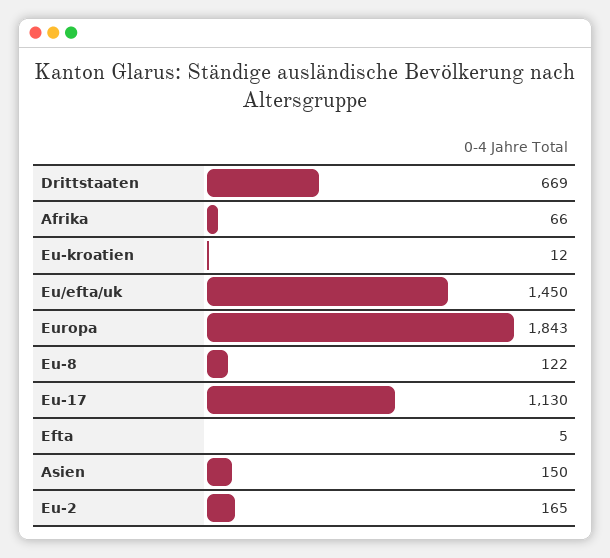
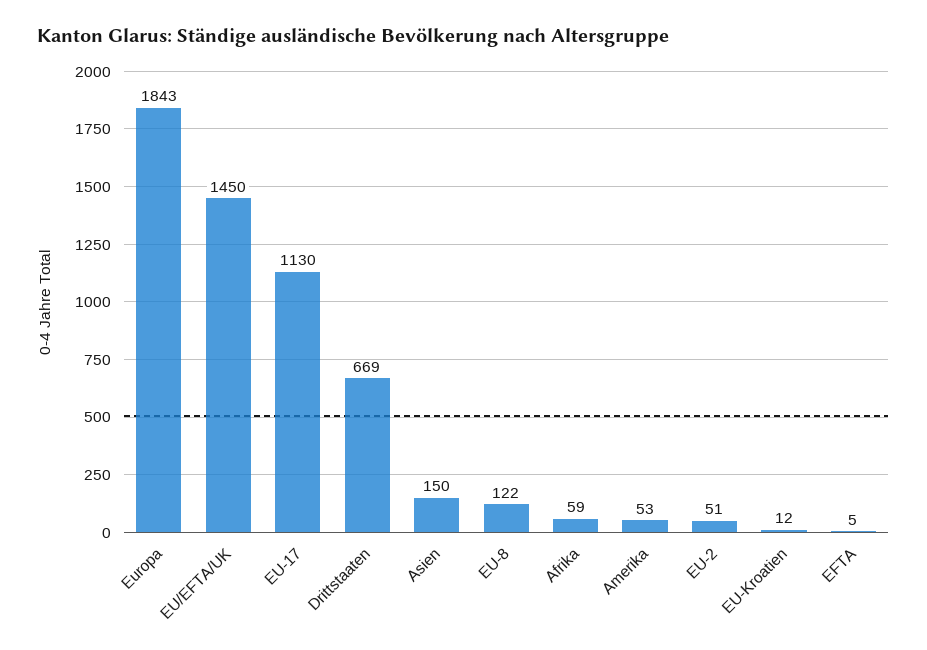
  {
    "Drittstaaten": 669,
-   "Afrika": 66,
+   "Afrika": 59,
    "Eu-kroatien": 12,
    "Eu/efta/uk": 1450,
    "Europa": 1843,
    "Eu-8": 122,
    "Eu-17": 1130,
    "Efta": 5,
    "Asien": 150,
-   "Eu-2": 165
+   "Eu-2": 51,
+   "Amerika": 53
  }

